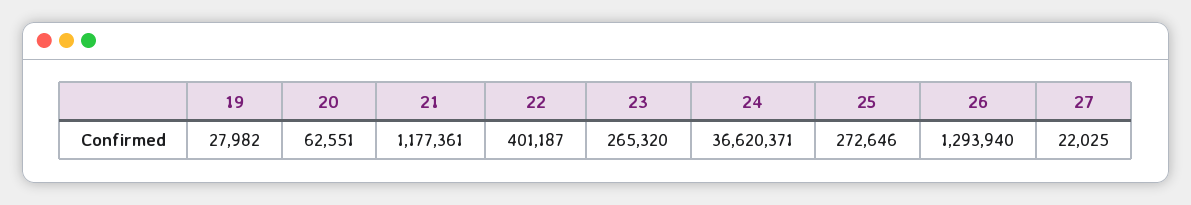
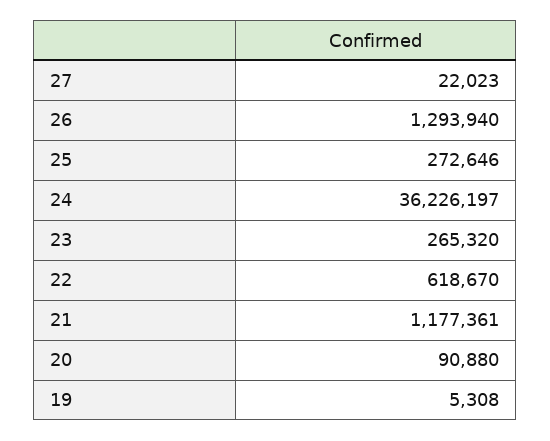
  {
-   "19": 27982,
+   "19": 5308,
-   "20": 62551,
+   "20": 90880,
    "21": 1177361,
-   "22": 401187,
+   "22": 618670,
    "23": 265320,
-   "24": 36620371,
+   "24": 36226197,
    "25": 272646,
    "26": 1293940,
-   "27": 22025
+   "27": 22023
  }

